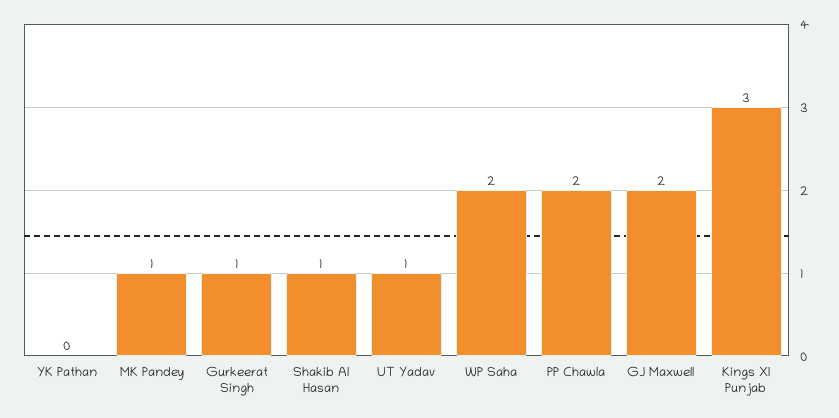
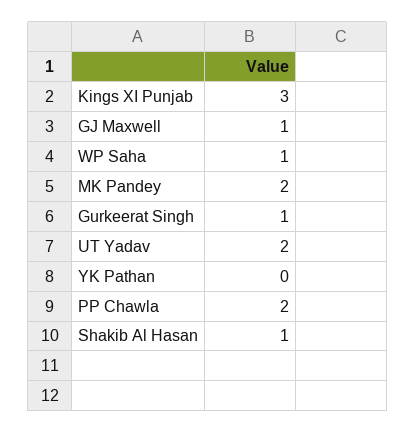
  {
    "YK Pathan": 0,
-   "MK Pandey": 1,
+   "MK Pandey": 2,
    "Gurkeerat Singh": 1,
    "Shakib Al Hasan": 1,
-   "UT Yadav": 1,
+   "UT Yadav": 2,
-   "WP Saha": 2,
+   "WP Saha": 1,
    "PP Chawla": 2,
-   "GJ Maxwell": 2,
+   "GJ Maxwell": 1,
    "Kings XI Punjab": 3
  }

